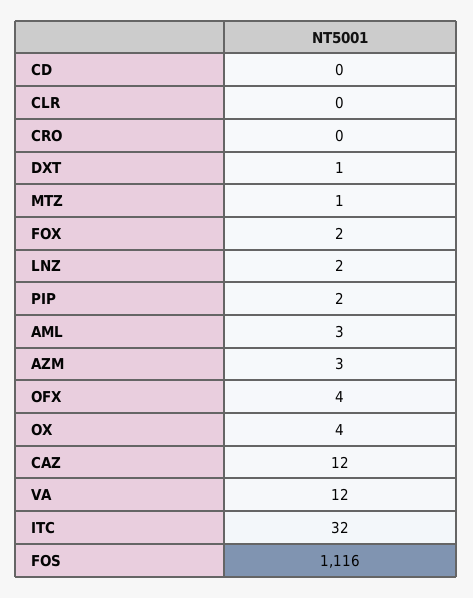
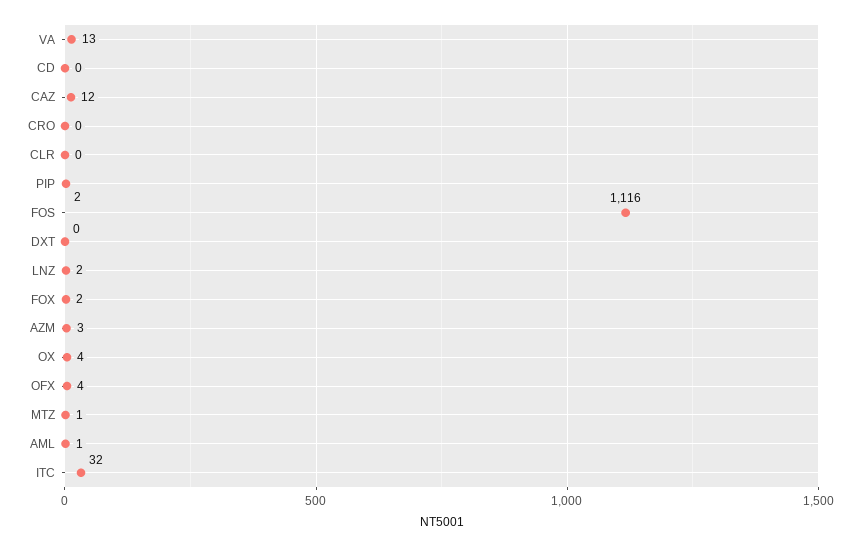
  {
    "CD": 0,
    "CLR": 0,
    "CRO": 0,
-   "DXT": 1,
+   "DXT": 0,
    "MTZ": 1,
    "FOX": 2,
    "LNZ": 2,
    "PIP": 2,
-   "AML": 3,
+   "AML": 1,
    "AZM": 3,
    "OFX": 4,
    "OX": 4,
    "CAZ": 12,
-   "VA": 12,
+   "VA": 13,
    "ITC": 32,
    "FOS": 1116
  }

